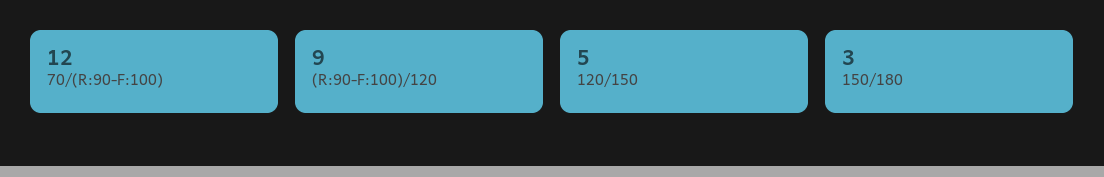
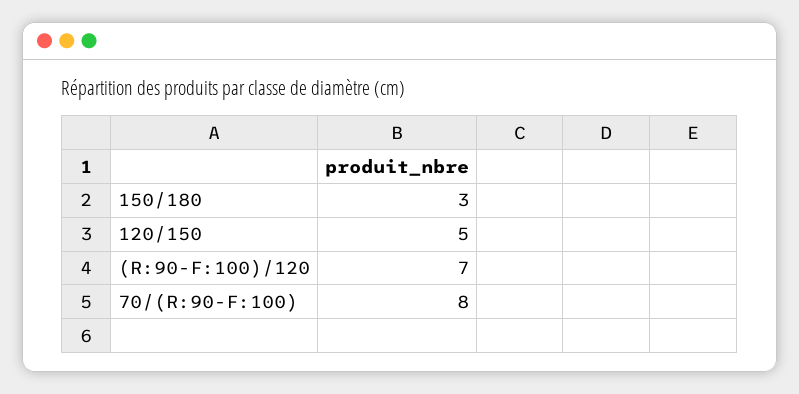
  {
-   "70/(R:90-F:100)": 12,
+   "70/(R:90-F:100)": 8,
-   "(R:90-F:100)/120": 9,
+   "(R:90-F:100)/120": 7,
    "120/150": 5,
    "150/180": 3
  }

